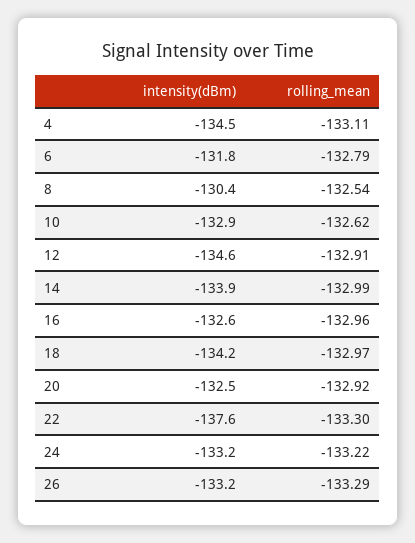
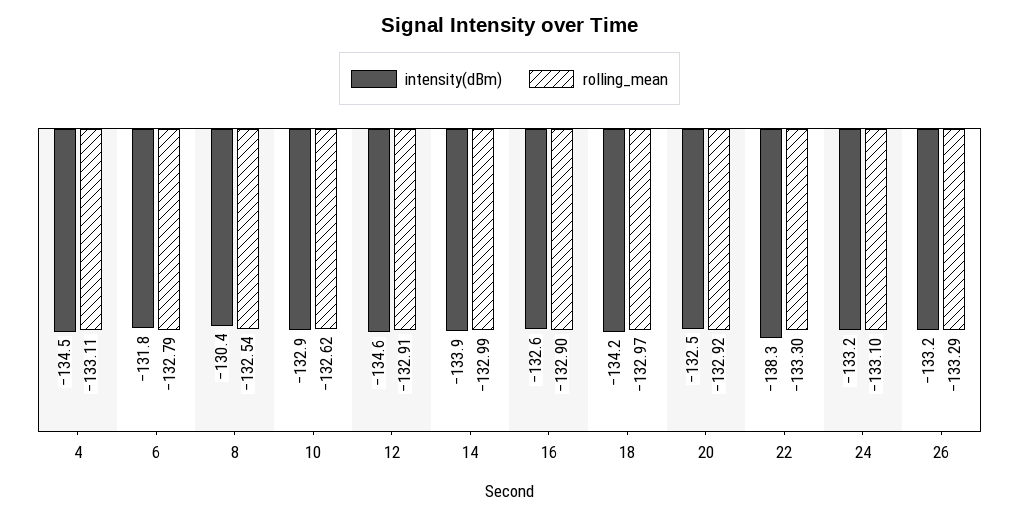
  {
    "intensity(dBm)": {
      "4": -134.5,
      "6": -131.8,
      "8": -130.4,
      "10": -132.9,
      "12": -134.6,
      "14": -133.9,
      "16": -132.6,
      "18": -134.2,
      "20": -132.5,
-     "22": -137.6,
+     "22": -138.3,
      "24": -133.2,
      "26": -133.2
    },
    "rolling_mean": {
      "4": -133.11,
      "6": -132.79,
      "8": -132.54,
      "10": -132.62,
      "12": -132.91,
      "14": -132.99,
-     "16": -132.96,
+     "16": -132.9,
      "18": -132.97,
      "20": -132.92,
      "22": -133.3,
-     "24": -133.22,
+     "24": -133.1,
      "26": -133.29
    }
  }

